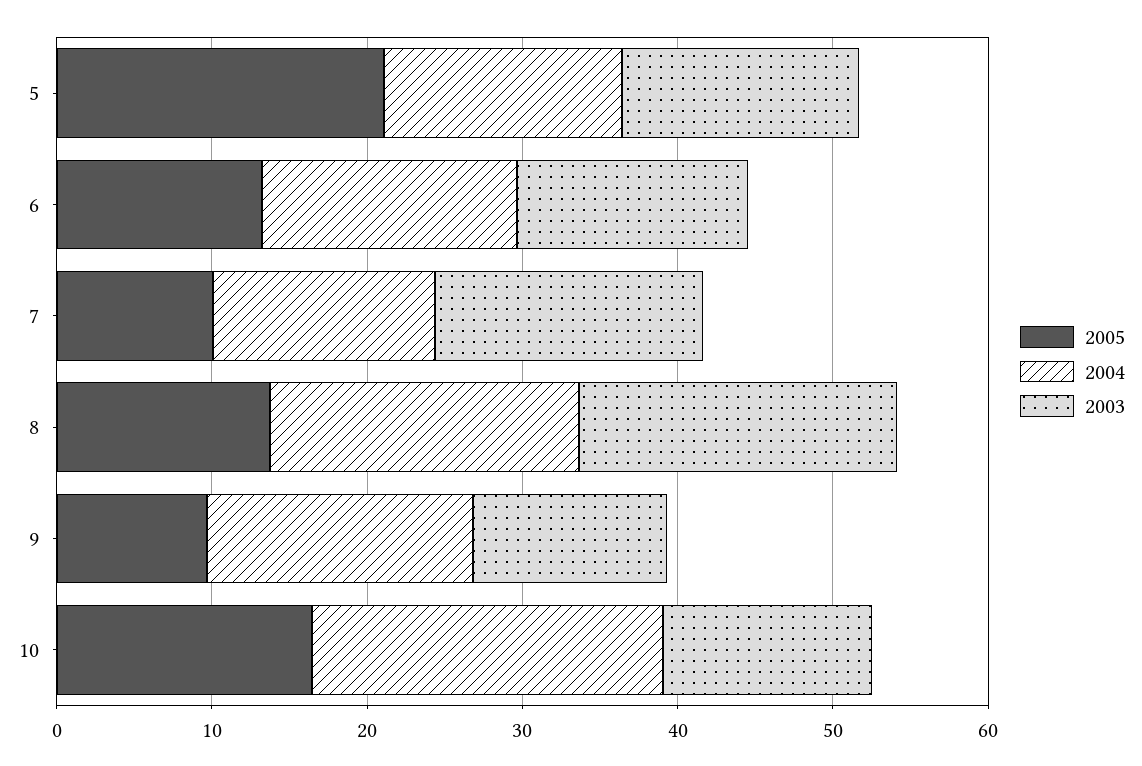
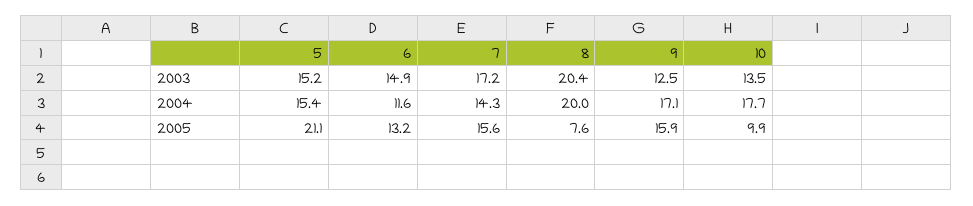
  {
    "2005": {
      "5": 21.1,
      "6": 13.2,
-     "7": 10,
+     "7": 15.6,
-     "8": 14,
+     "8": 7.6,
-     "9": 10,
+     "9": 15.9,
-     "10": 16
+     "10": 9.9
    },
    "2004": {
      "5": 15.4,
-     "6": 16,
+     "6": 11.6,
      "7": 14.3,
      "8": 20,
      "9": 17.1,
-     "10": 22
+     "10": 17.7
    },
    "2003": {
      "5": 15.2,
      "6": 14.9,
      "7": 17.2,
      "8": 20.4,
      "9": 12.5,
      "10": 13.5
    }
  }

